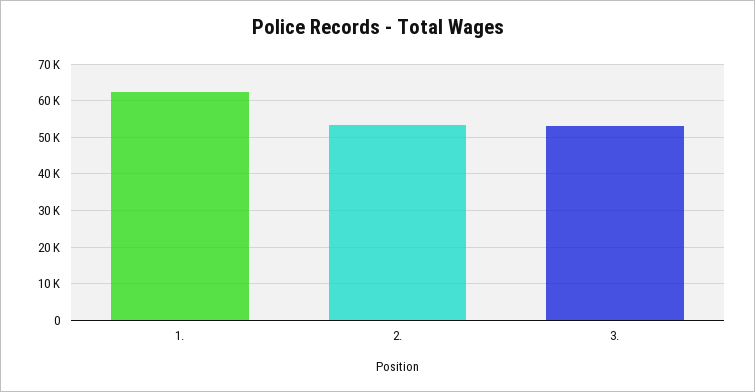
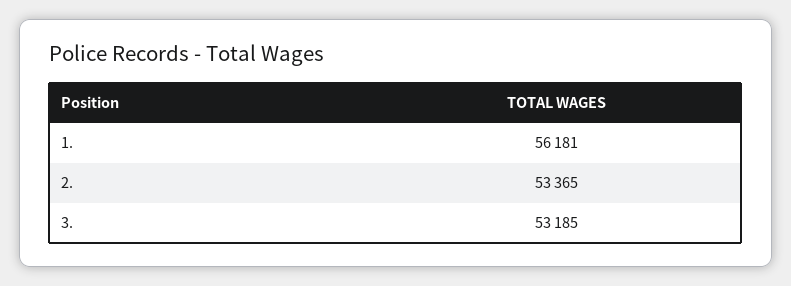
  {
-   "1.": 62000,
+   "1.": 56181,
    "2.": 53365,
    "3.": 53185
  }

